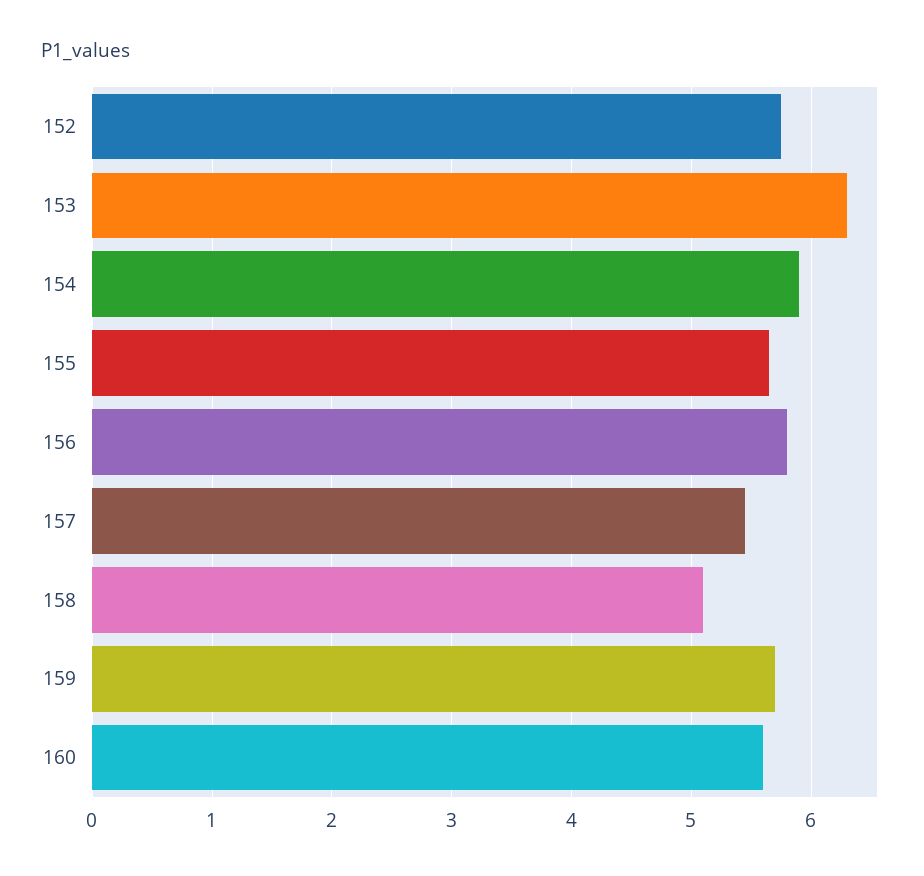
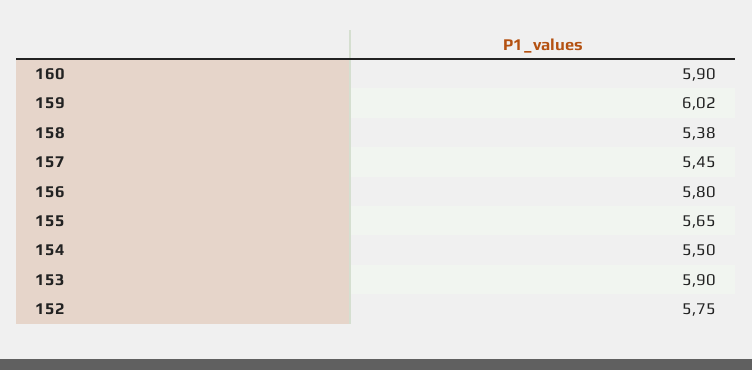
  {
    "152": 5.75,
-   "153": 6.3,
+   "153": 5.9,
-   "154": 5.9,
+   "154": 5.5,
    "155": 5.65,
    "156": 5.8,
    "157": 5.45,
-   "158": 5.1,
+   "158": 5.38,
-   "159": 5.7,
+   "159": 6.02,
-   "160": 5.6
+   "160": 5.9
  }

